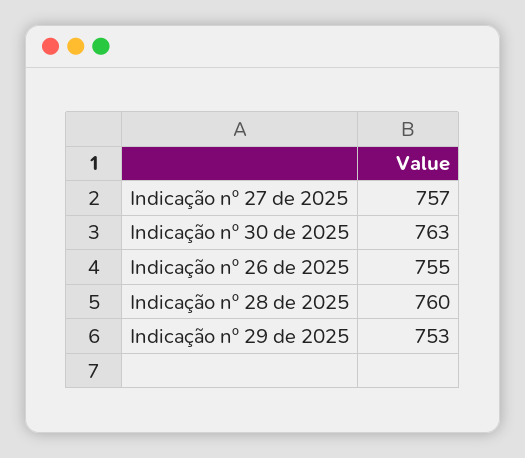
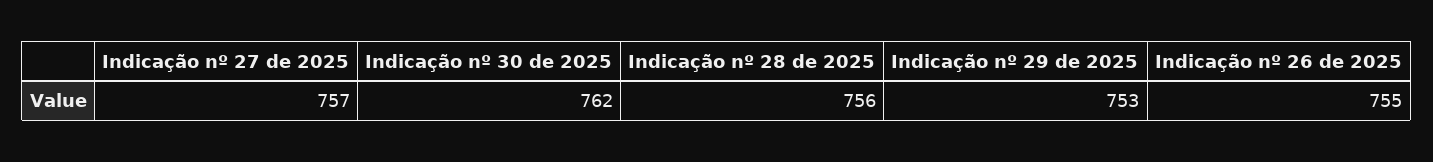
  {
    "Indicação nº 27 de 2025": 757,
-   "Indicação nº 30 de 2025": 763,
+   "Indicação nº 30 de 2025": 762,
    "Indicação nº 26 de 2025": 755,
-   "Indicação nº 28 de 2025": 760,
+   "Indicação nº 28 de 2025": 756,
    "Indicação nº 29 de 2025": 753
  }

